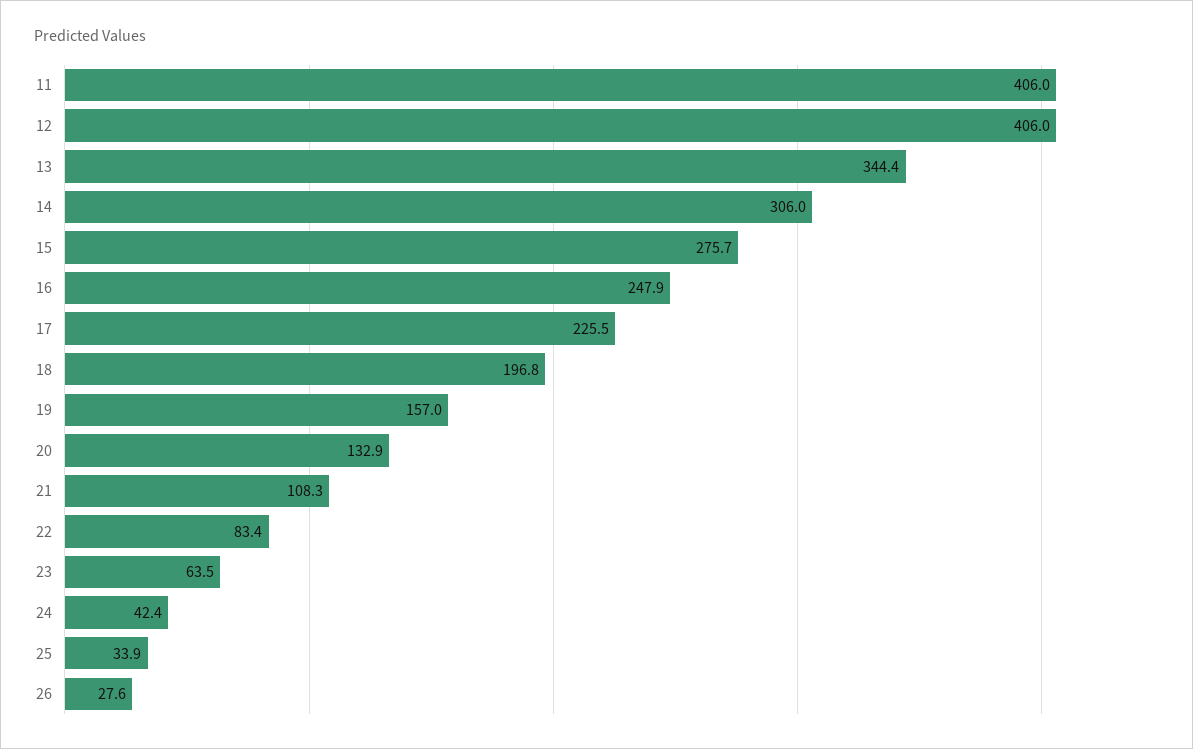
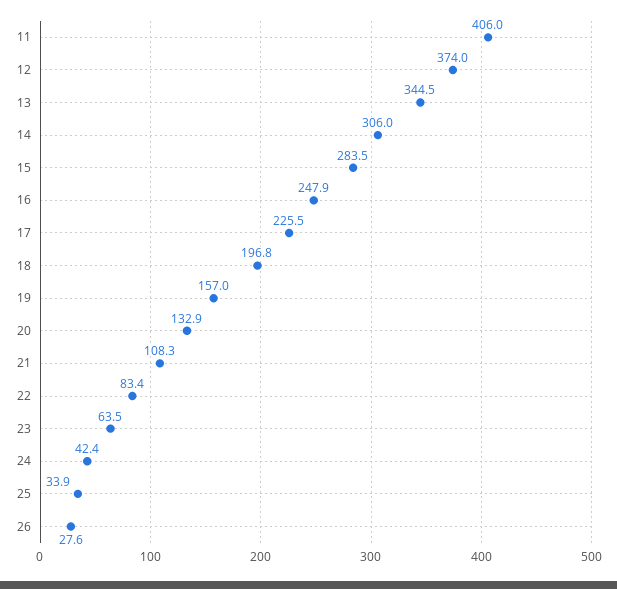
  {
    "11": 406,
-   "12": 406,
+   "12": 374,
-   "13": 344.4,
+   "13": 344.5,
    "14": 306,
-   "15": 275.7,
+   "15": 283.5,
    "16": 247.9,
    "17": 225.5,
    "18": 196.8,
    "19": 157,
    "20": 132.9,
    "21": 108.3,
    "22": 83.4,
    "23": 63.5,
    "24": 42.4,
    "25": 33.9,
    "26": 27.6
  }

